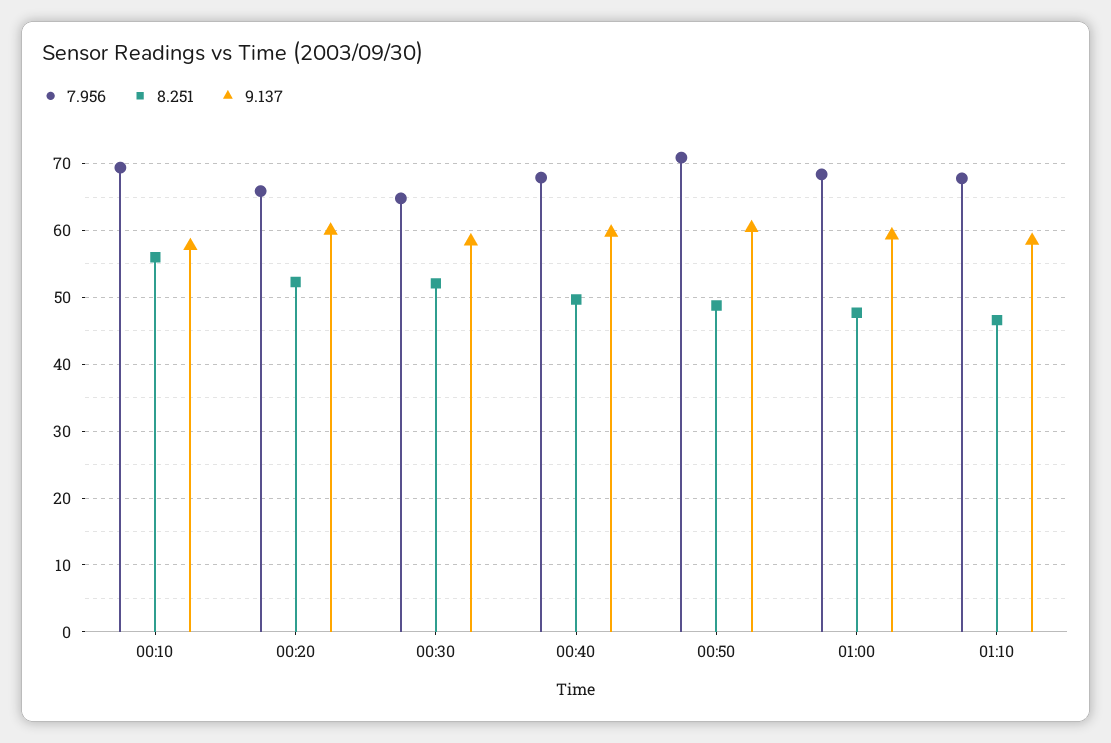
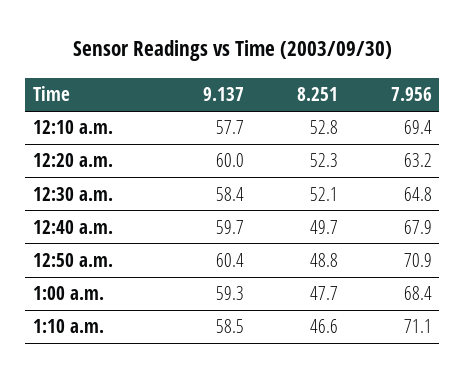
  {
    "7.956": {
      "00:10": 69.4,
-     "00:20": 66,
+     "00:20": 63.2,
      "00:30": 64.8,
      "00:40": 67.9,
      "00:50": 70.9,
      "01:00": 68.4,
-     "01:10": 68
+     "01:10": 71.1
    },
    "8.251": {
-     "00:10": 56,
+     "00:10": 52.8,
      "00:20": 52.3,
      "00:30": 52.1,
      "00:40": 49.7,
      "00:50": 48.8,
      "01:00": 47.7,
      "01:10": 46.6
    },
    "9.137": {
      "00:10": 57.7,
      "00:20": 60,
      "00:30": 58.4,
      "00:40": 59.7,
      "00:50": 60.4,
      "01:00": 59.3,
      "01:10": 58.5
    }
  }

